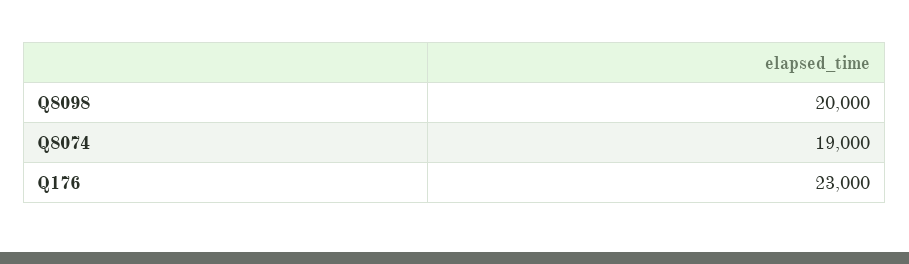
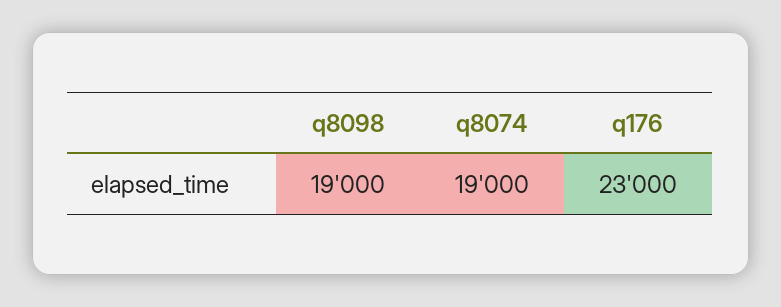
  {
-   "Q8098": 20000,
+   "Q8098": 19000,
    "Q8074": 19000,
    "Q176": 23000
  }

